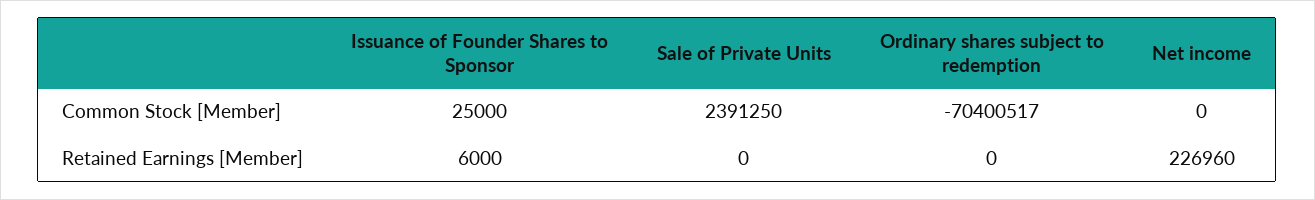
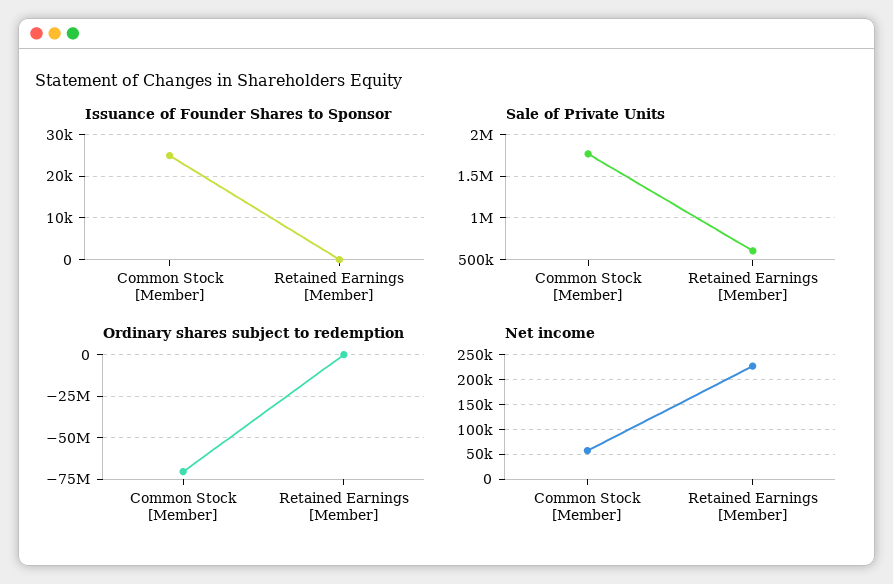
  {
    "Issuance of Founder Shares to Sponsor": {
      "Common Stock [Member]": 25000,
-     "Retained Earnings [Member]": 6000
+     "Retained Earnings [Member]": 0
    },
    "Sale of Private Units": {
-     "Common Stock [Member]": 2391250,
+     "Common Stock [Member]": 1800000,
-     "Retained Earnings [Member]": 0
+     "Retained Earnings [Member]": 600000
    },
    "Ordinary shares subject to redemption": {
      "Common Stock [Member]": -70400517,
      "Retained Earnings [Member]": 0
    },
    "Net income": {
-     "Common Stock [Member]": 0,
+     "Common Stock [Member]": 50000,
      "Retained Earnings [Member]": 226960
    }
  }

